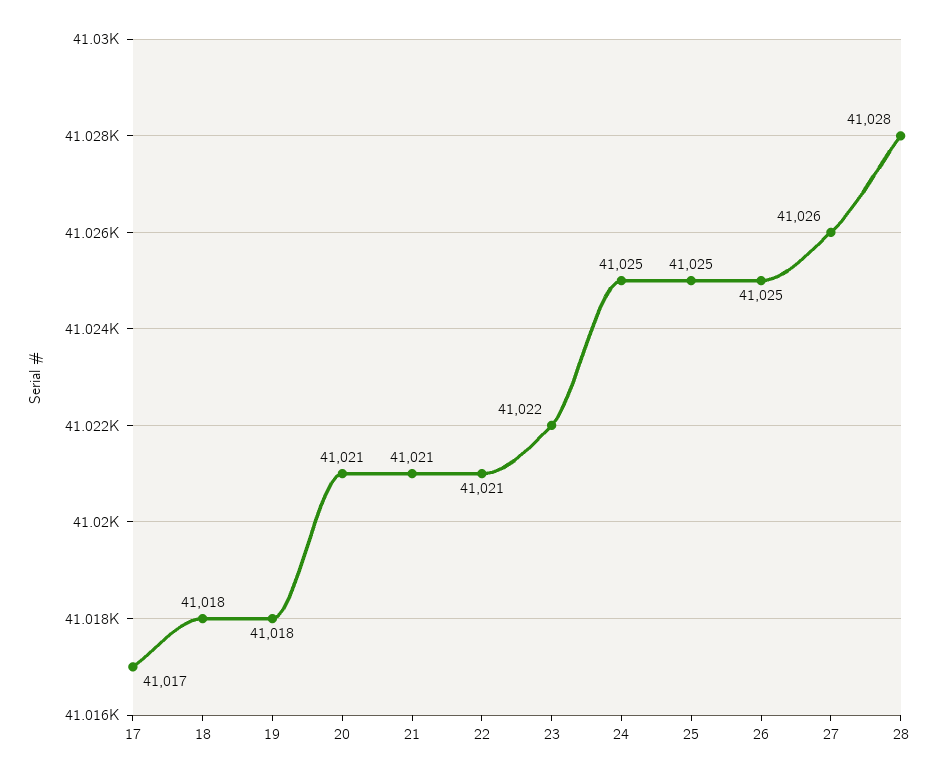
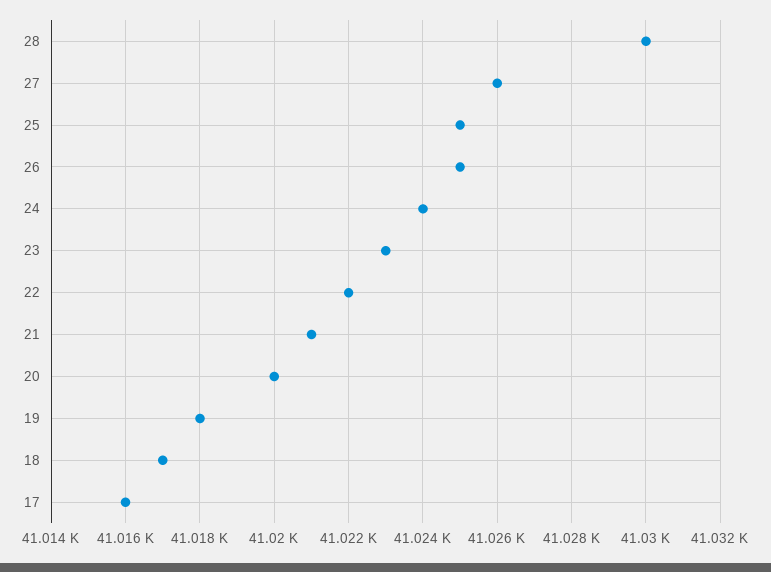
  {
-   "17": 41017,
+   "17": 41016,
-   "18": 41018,
+   "18": 41017,
    "19": 41018,
-   "20": 41021,
+   "20": 41020,
    "21": 41021,
-   "22": 41021,
+   "22": 41022,
-   "23": 41022,
+   "23": 41023,
-   "24": 41025,
+   "24": 41024,
    "25": 41025,
    "26": 41025,
    "27": 41026,
-   "28": 41028
+   "28": 41030
  }

